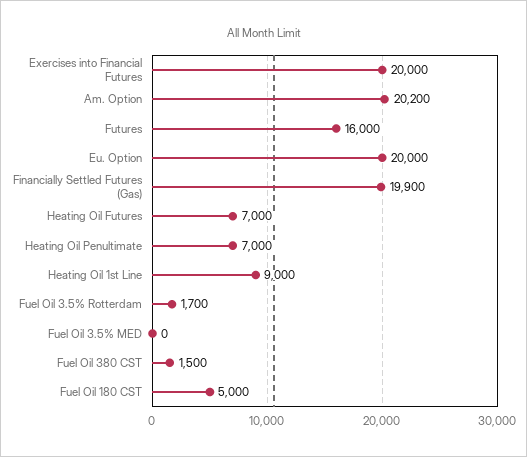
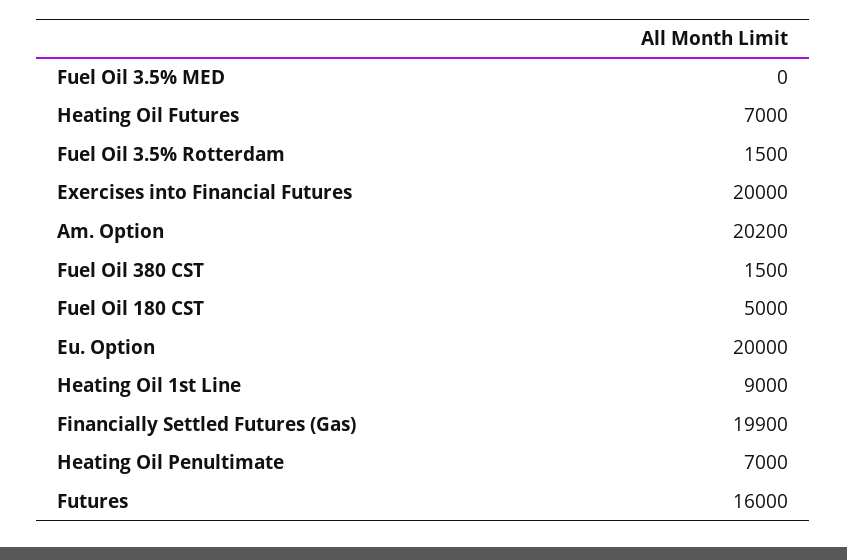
  {
    "Exercises into Financial Futures": 20000,
    "Am. Option": 20200,
    "Futures": 16000,
    "Eu. Option": 20000,
    "Financially Settled Futures (Gas)": 19900,
    "Heating Oil Futures": 7000,
    "Heating Oil Penultimate": 7000,
    "Heating Oil 1st Line": 9000,
-   "Fuel Oil 3.5% Rotterdam": 1700,
+   "Fuel Oil 3.5% Rotterdam": 1500,
    "Fuel Oil 3.5% MED": 0,
    "Fuel Oil 380 CST": 1500,
    "Fuel Oil 180 CST": 5000
  }

